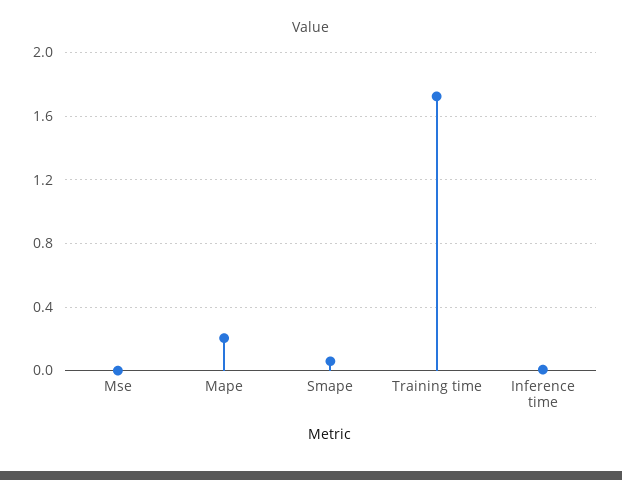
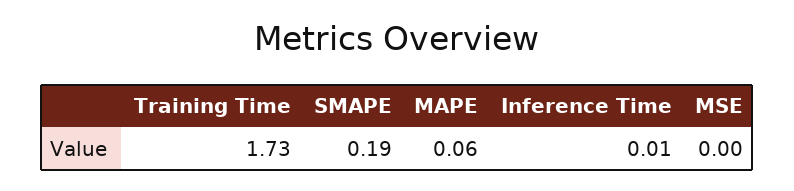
  {
    "Mse": 0,
-   "Mape": 0.2,
+   "Mape": 0.06,
-   "Smape": 0.05,
+   "Smape": 0.19,
    "Training time": 1.73,
    "Inference time": 0.01
  }

